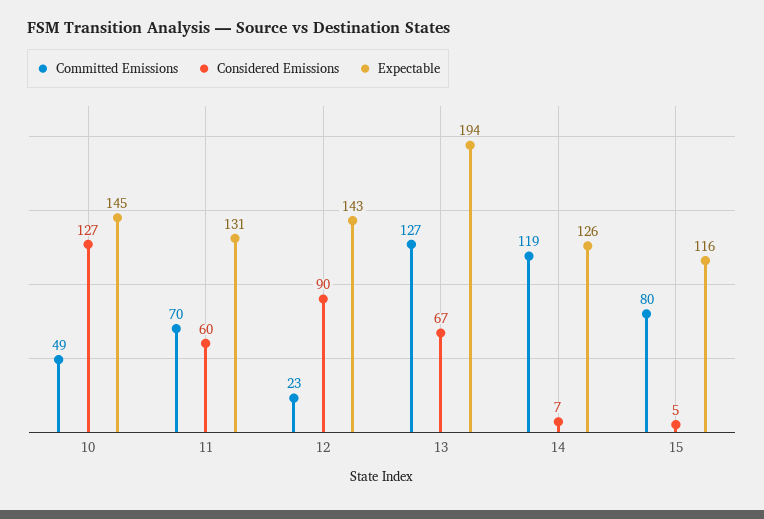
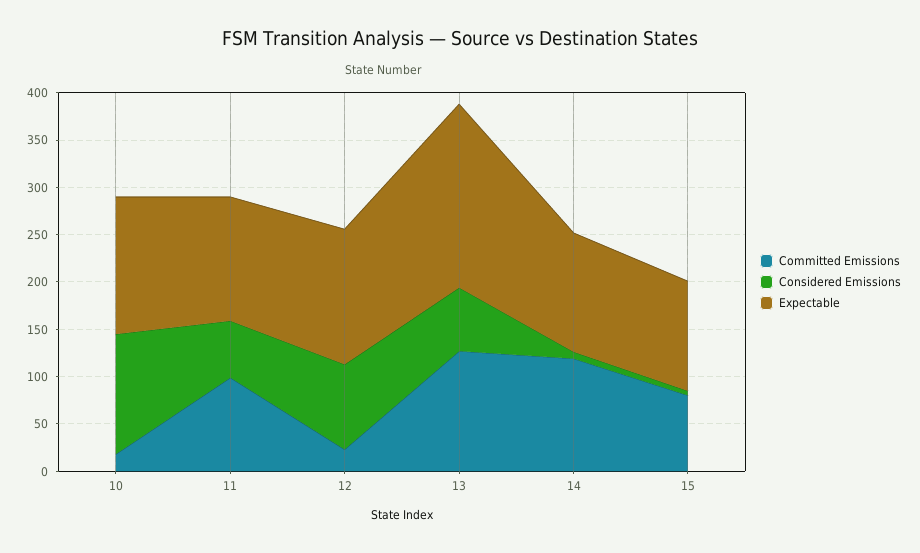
  {
    "Committed Emissions": {
-     "10": 49,
+     "10": 20,
-     "11": 70,
+     "11": 100,
      "12": 23,
      "13": 127,
      "14": 119,
      "15": 80
    },
    "Considered Emissions": {
      "10": 127,
      "11": 60,
      "12": 90,
      "13": 67,
      "14": 7,
      "15": 5
    },
    "Expectable": {
      "10": 145,
      "11": 131,
      "12": 143,
      "13": 194,
      "14": 126,
      "15": 116
    }
  }

